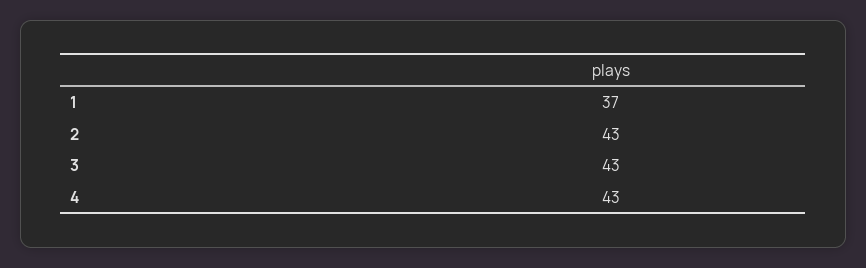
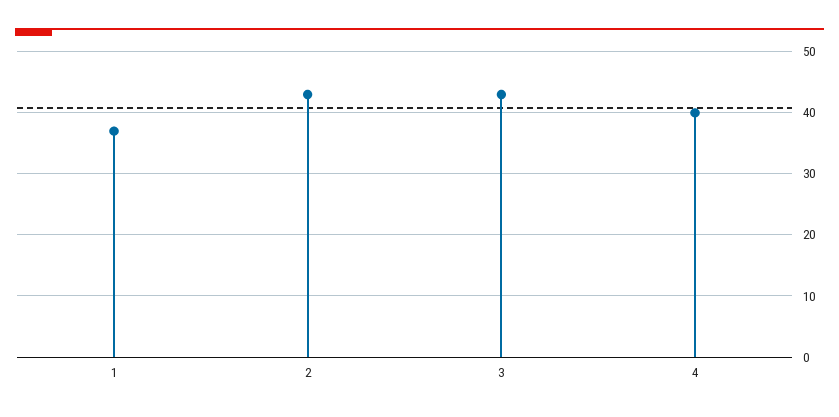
  {
    "1": 37,
    "2": 43,
    "3": 43,
-   "4": 43
+   "4": 40
  }

